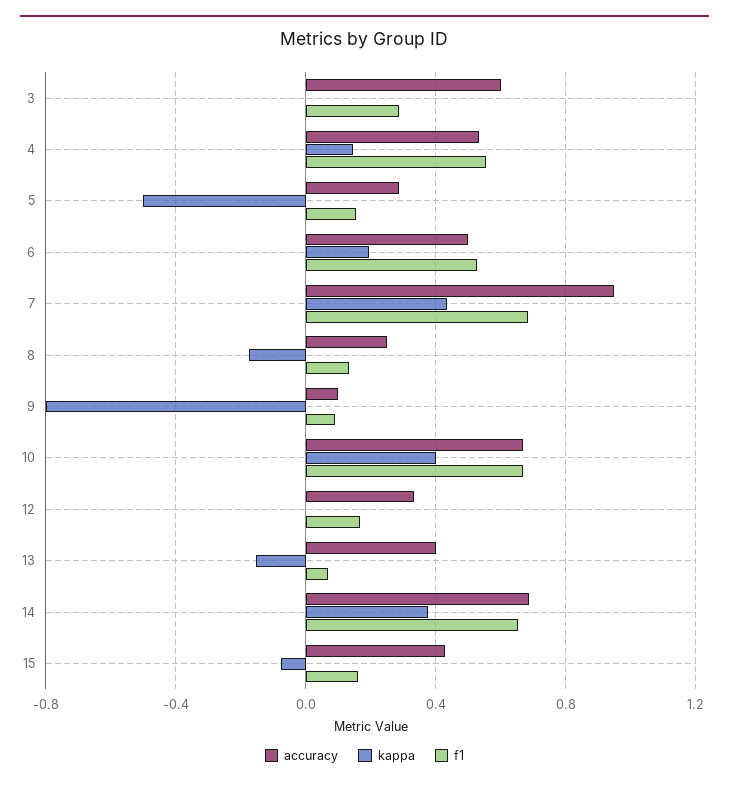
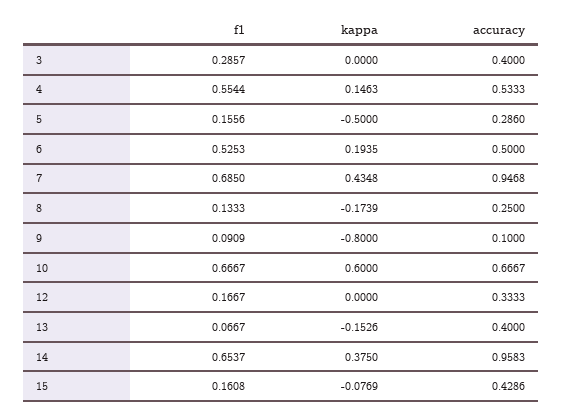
  {
    "accuracy": {
-     "3": 0.6,
+     "3": 0.4,
      "4": 0.5333,
      "5": 0.286,
      "6": 0.5,
      "7": 0.9468,
      "8": 0.25,
      "9": 0.1,
      "10": 0.6667,
      "12": 0.3333,
      "13": 0.4,
-     "14": 0.7,
+     "14": 0.9583,
      "15": 0.4286
    },
    "kappa": {
      "3": 0,
      "4": 0.1463,
      "5": -0.5,
      "6": 0.1935,
      "7": 0.4348,
      "8": -0.1739,
      "9": -0.8,
-     "10": 0.4,
+     "10": 0.6,
      "12": 0,
      "13": -0.1526,
      "14": 0.375,
      "15": -0.0769
    },
    "f1": {
      "3": 0.2857,
      "4": 0.5544,
      "5": 0.1556,
      "6": 0.5253,
      "7": 0.685,
      "8": 0.1333,
      "9": 0.0909,
      "10": 0.6667,
      "12": 0.1667,
      "13": 0.0667,
      "14": 0.6537,
      "15": 0.1608
    }
  }

